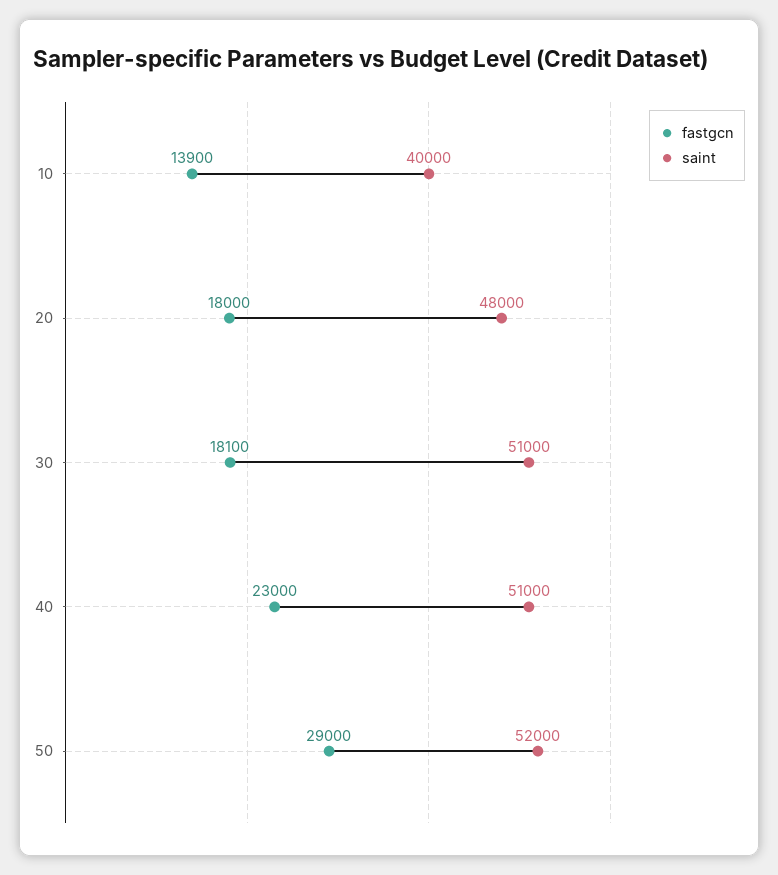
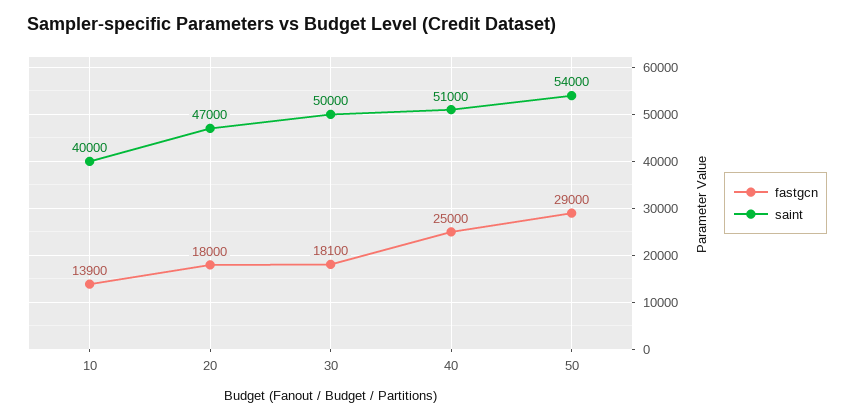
  {
    "fastgcn": {
      "10": 13900,
      "20": 18000,
      "30": 18100,
-     "40": 23000,
+     "40": 25000,
      "50": 29000
    },
    "saint": {
      "10": 40000,
-     "20": 48000,
+     "20": 47000,
-     "30": 51000,
+     "30": 50000,
      "40": 51000,
-     "50": 52000
+     "50": 54000
    }
  }

